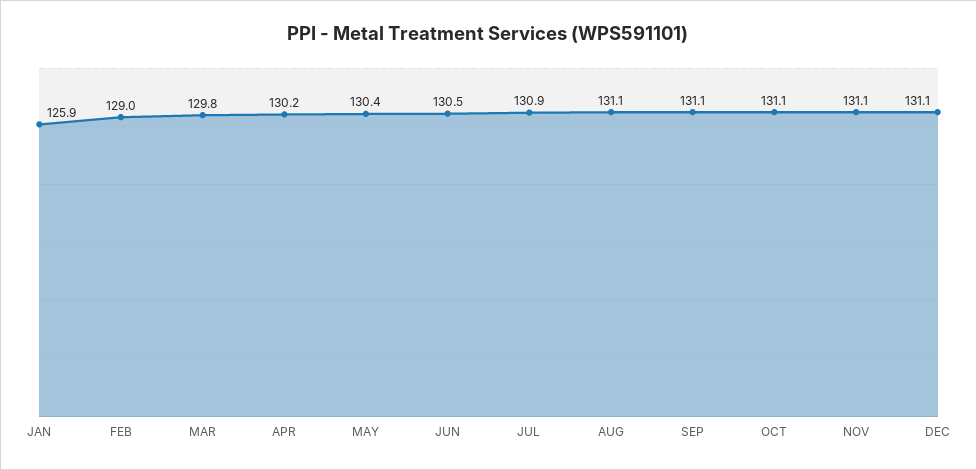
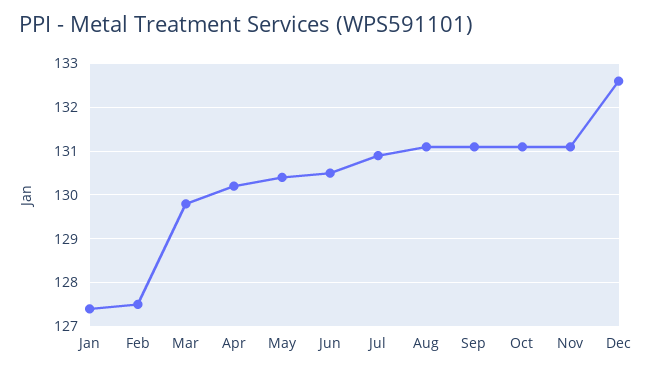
  {
-   "JAN": 125.9,
+   "JAN": 127.5,
-   "FEB": 129,
+   "FEB": 127.5,
    "MAR": 129.8,
    "APR": 130.2,
    "MAY": 130.4,
    "JUN": 130.5,
    "JUL": 130.9,
    "AUG": 131.1,
    "SEP": 131.1,
    "OCT": 131.1,
    "NOV": 131.1,
-   "DEC": 131.1
+   "DEC": 132.5
  }

